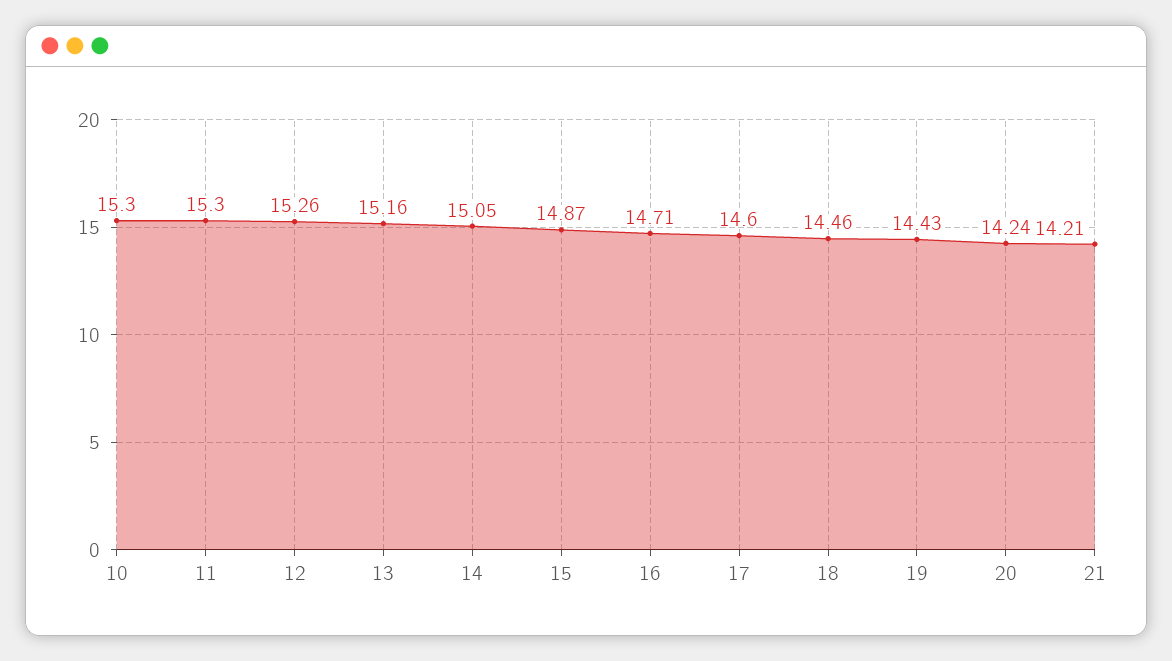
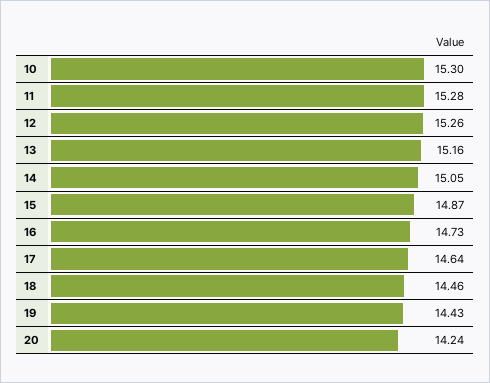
  {
    "10": 15.3,
-   "11": 15.3,
+   "11": 15.28,
    "12": 15.26,
    "13": 15.16,
    "14": 15.05,
    "15": 14.87,
-   "16": 14.71,
+   "16": 14.73,
-   "17": 14.6,
+   "17": 14.64,
    "18": 14.46,
    "19": 14.43,
-   "20": 14.24,
+   "20": 14.24
-   "21": 14.21
  }

